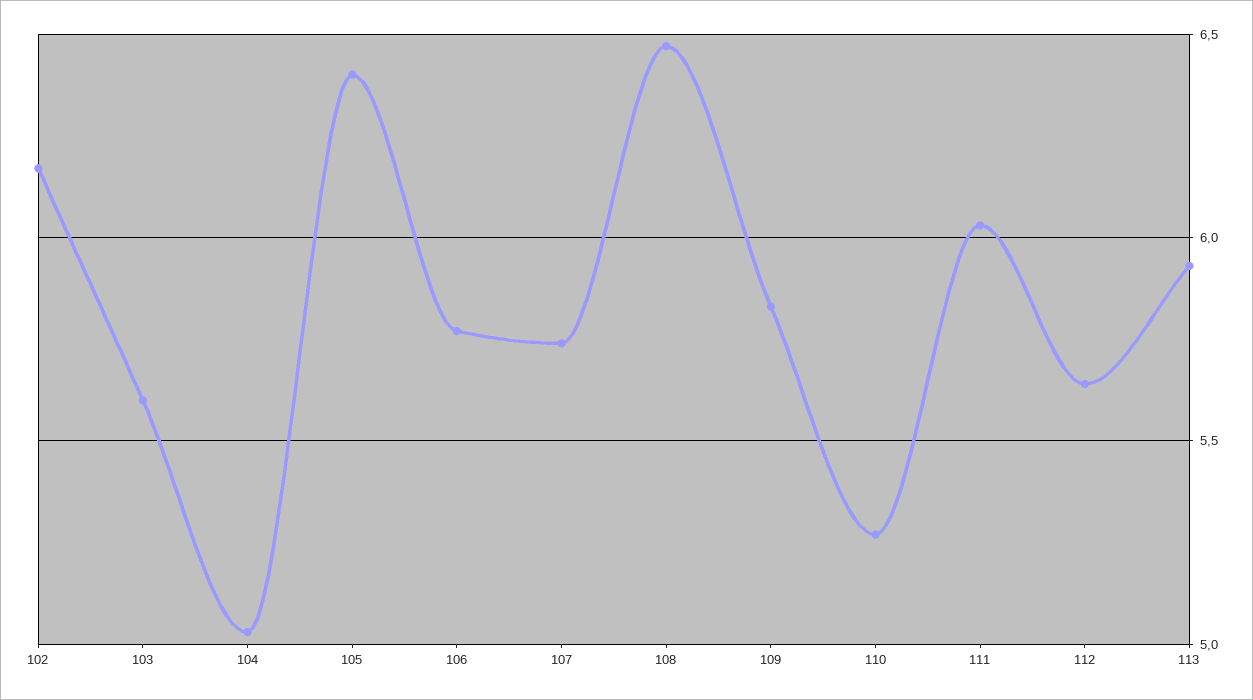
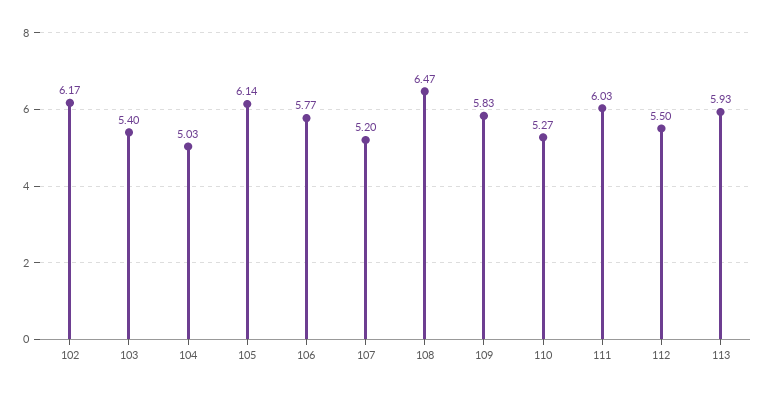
  {
    "102": 6.17,
-   "103": 5.6,
+   "103": 5.4,
    "104": 5.03,
-   "105": 6.4,
+   "105": 6.14,
    "106": 5.77,
-   "107": 5.75,
+   "107": 5.2,
    "108": 6.47,
    "109": 5.83,
    "110": 5.27,
    "111": 6.03,
-   "112": 5.65,
+   "112": 5.5,
    "113": 5.93
  }

